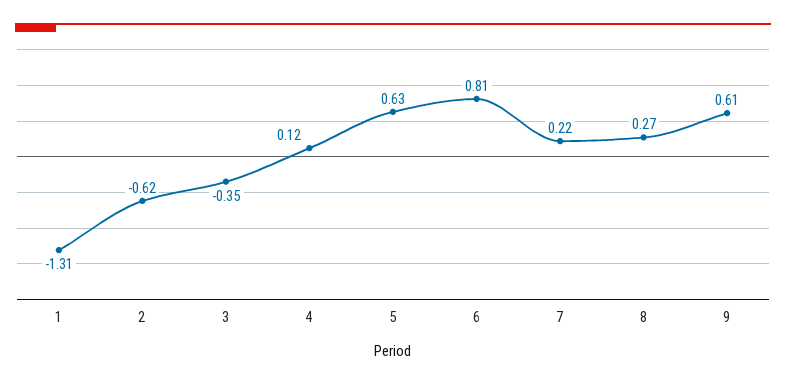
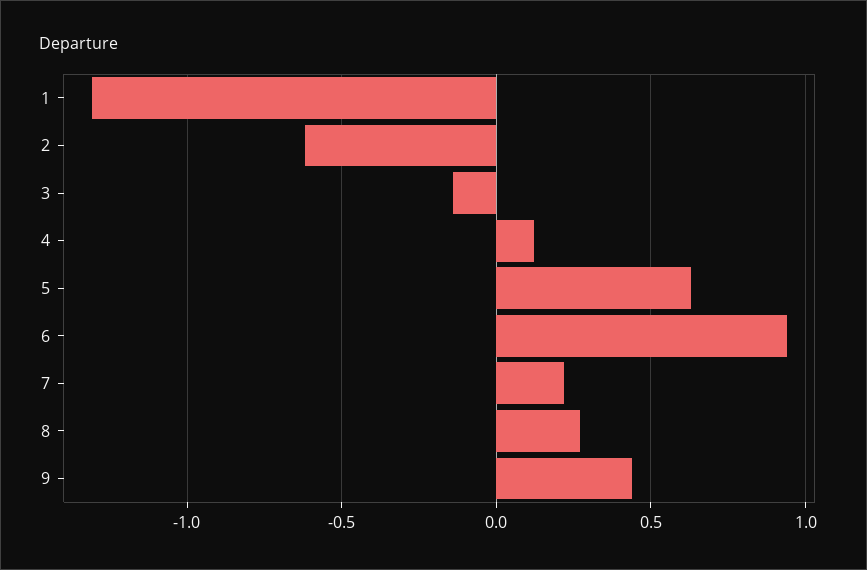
  {
    "1": -1.31,
    "2": -0.62,
-   "3": -0.35,
+   "3": -0.15,
    "4": 0.12,
    "5": 0.63,
-   "6": 0.81,
+   "6": 0.95,
    "7": 0.22,
    "8": 0.27,
-   "9": 0.61
+   "9": 0.45
  }

